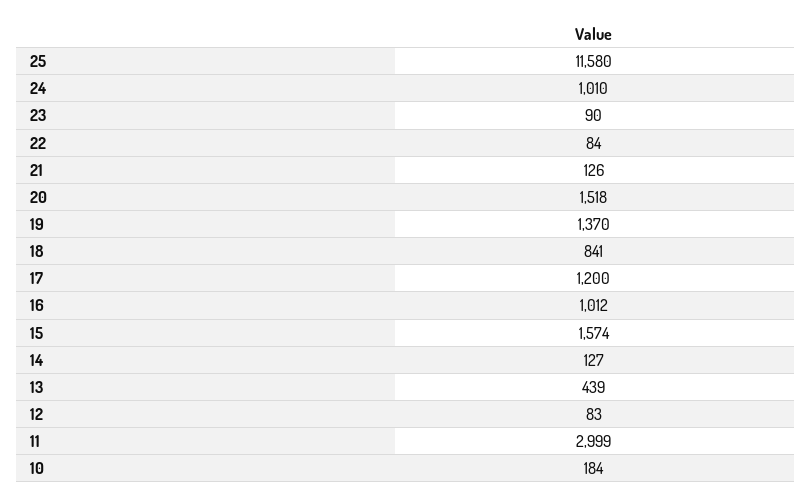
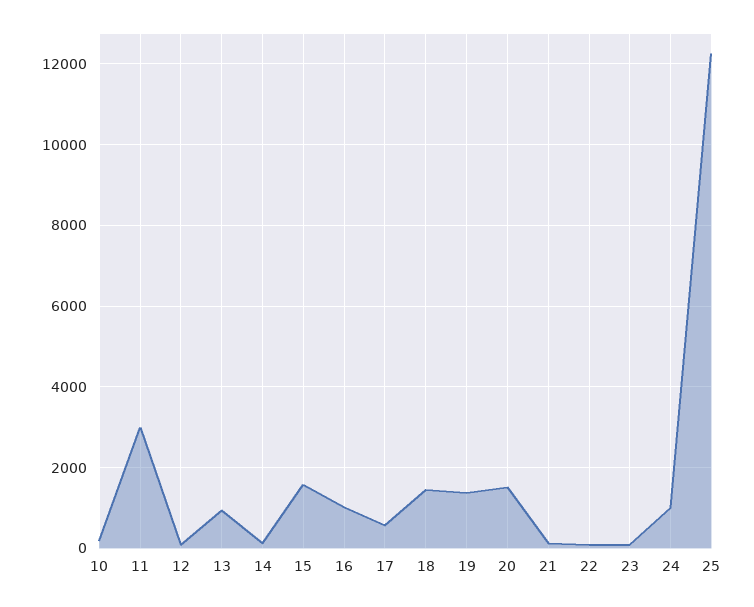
  {
-   "25": 11580,
+   "25": 12200,
    "24": 1010,
    "23": 90,
    "22": 84,
    "21": 126,
    "20": 1518,
    "19": 1370,
-   "18": 841,
+   "18": 1400,
-   "17": 1200,
+   "17": 600,
    "16": 1012,
    "15": 1574,
    "14": 127,
-   "13": 439,
+   "13": 1000,
    "12": 83,
    "11": 2999,
    "10": 184
  }

